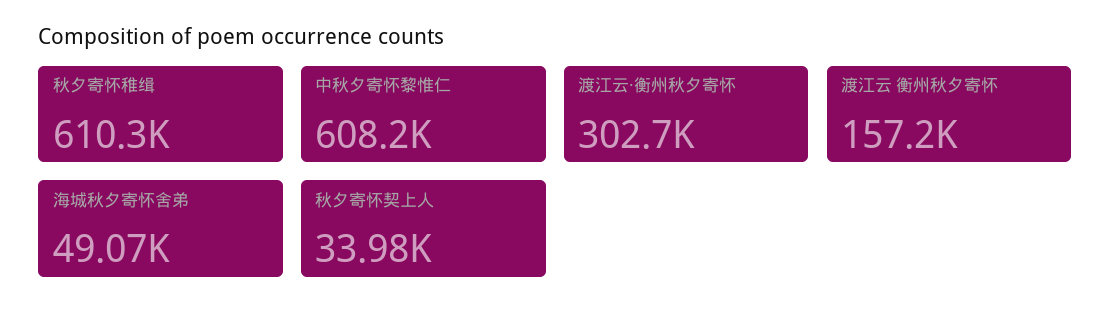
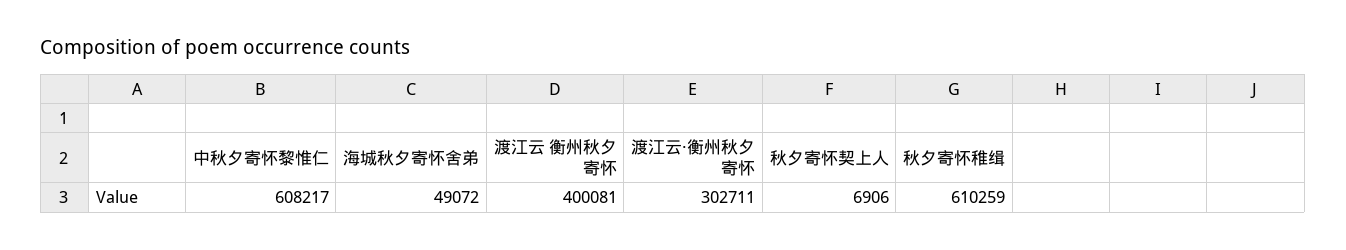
  {
    "秋夕寄怀稚缉": 610259,
    "中秋夕寄怀黎惟仁": 608217,
    "渡江云·衡州秋夕寄怀": 302711,
-   "渡江云 衡州秋夕寄怀": 157200,
+   "渡江云 衡州秋夕寄怀": 400081,
    "海城秋夕寄怀舍弟": 49072,
-   "秋夕寄怀契上人": 33980
+   "秋夕寄怀契上人": 6906
  }

